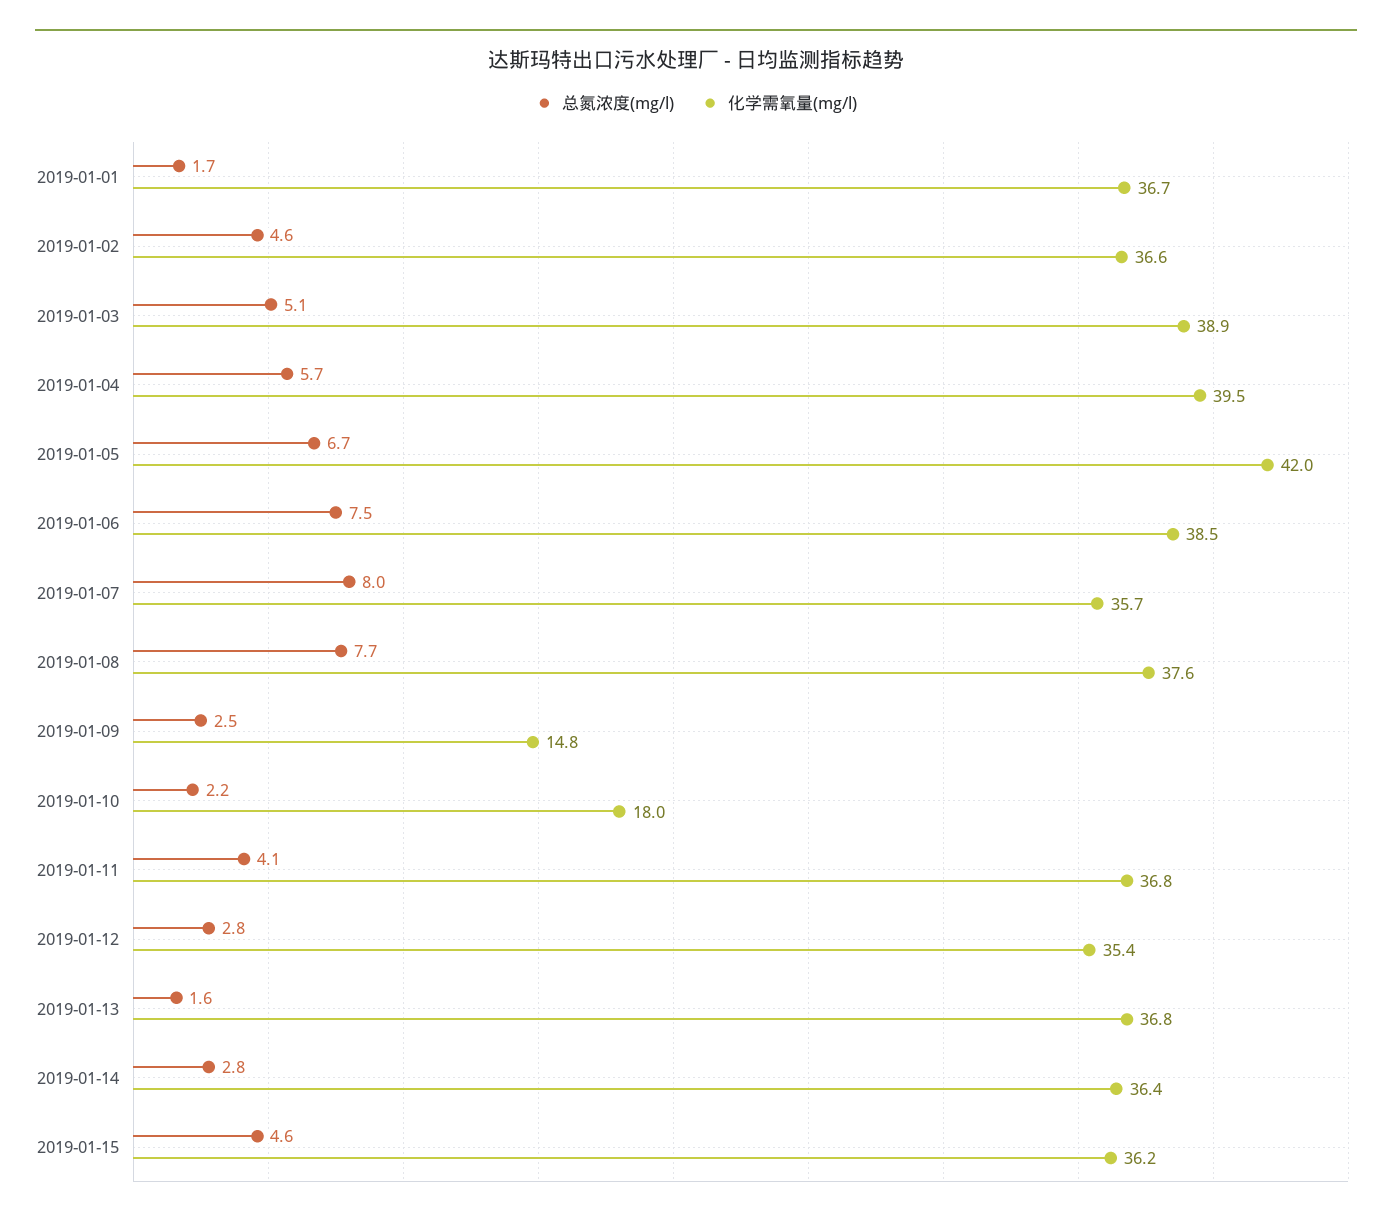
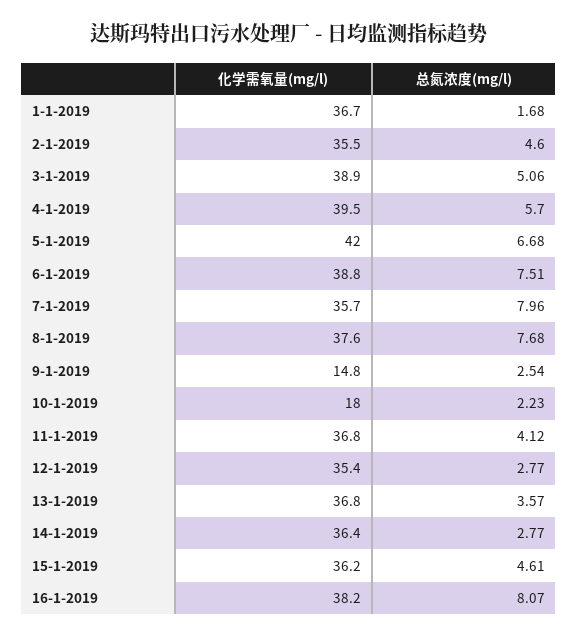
  {
    "总氮浓度(mg/l)": {
      "2019-01-01": 1.68,
      "2019-01-02": 4.6,
      "2019-01-03": 5.06,
      "2019-01-04": 5.7,
      "2019-01-05": 6.68,
      "2019-01-06": 7.51,
      "2019-01-07": 7.96,
      "2019-01-08": 7.68,
      "2019-01-09": 2.54,
      "2019-01-10": 2.23,
      "2019-01-11": 4.12,
      "2019-01-12": 2.77,
-     "2019-01-13": 1.6,
+     "2019-01-13": 3.57,
      "2019-01-14": 2.77,
-     "2019-01-15": 4.61
+     "2019-01-15": 4.61,
+     "16-1-2019": 8.07
    },
    "化学需氧量(mg/l)": {
      "2019-01-01": 36.7,
-     "2019-01-02": 36.6,
+     "2019-01-02": 35.5,
      "2019-01-03": 38.9,
      "2019-01-04": 39.5,
      "2019-01-05": 42,
-     "2019-01-06": 38.5,
+     "2019-01-06": 38.8,
      "2019-01-07": 35.7,
      "2019-01-08": 37.6,
      "2019-01-09": 14.8,
      "2019-01-10": 18,
      "2019-01-11": 36.8,
      "2019-01-12": 35.4,
      "2019-01-13": 36.8,
      "2019-01-14": 36.4,
-     "2019-01-15": 36.2
+     "2019-01-15": 36.2,
+     "16-1-2019": 38.2
    }
  }

